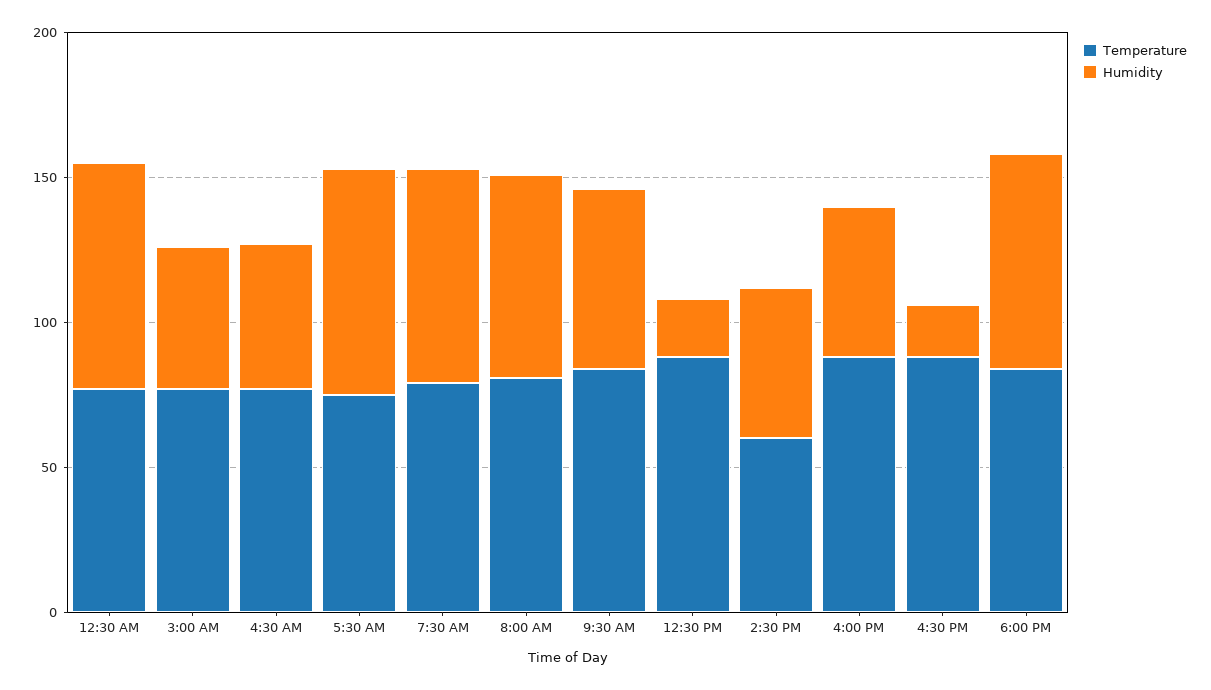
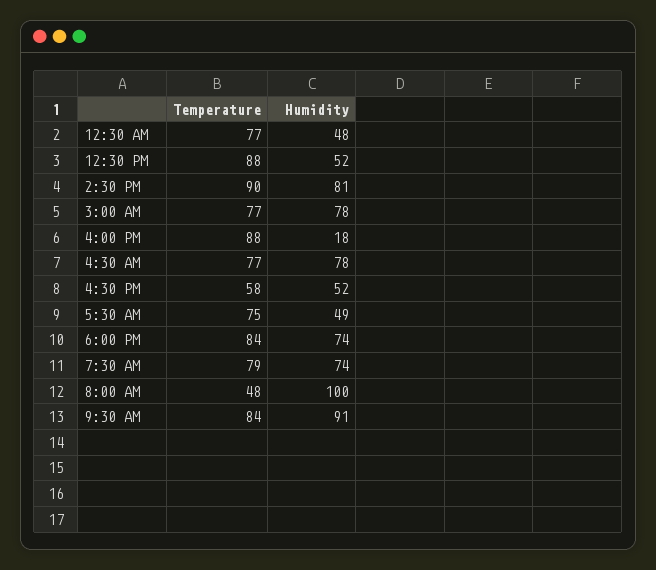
  {
    "Temperature": {
      "12:30 AM": 77,
      "3:00 AM": 77,
      "4:30 AM": 77,
      "5:30 AM": 75,
      "7:30 AM": 79,
-     "8:00 AM": 80,
+     "8:00 AM": 48,
      "9:30 AM": 84,
      "12:30 PM": 88,
-     "2:30 PM": 60,
+     "2:30 PM": 90,
      "4:00 PM": 88,
-     "4:30 PM": 90,
+     "4:30 PM": 58,
      "6:00 PM": 84
    },
    "Humidity": {
-     "12:30 AM": 80,
+     "12:30 AM": 48,
-     "3:00 AM": 50,
+     "3:00 AM": 78,
-     "4:30 AM": 50,
+     "4:30 AM": 78,
-     "5:30 AM": 80,
+     "5:30 AM": 49,
      "7:30 AM": 74,
-     "8:00 AM": 70,
+     "8:00 AM": 100,
-     "9:30 AM": 60,
+     "9:30 AM": 91,
-     "12:30 PM": 20,
+     "12:30 PM": 52,
-     "2:30 PM": 50,
+     "2:30 PM": 81,
-     "4:00 PM": 50,
+     "4:00 PM": 18,
-     "4:30 PM": 20,
+     "4:30 PM": 52,
      "6:00 PM": 74
    }
  }

